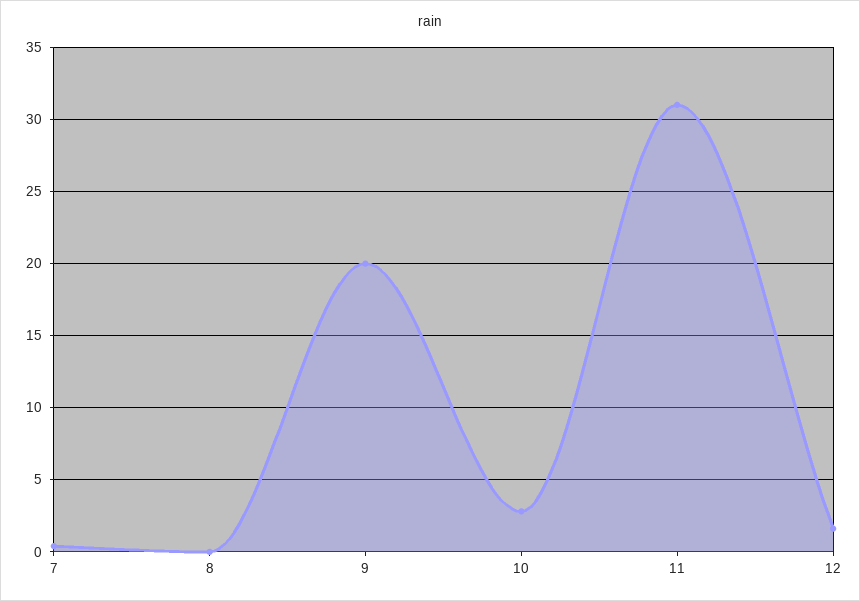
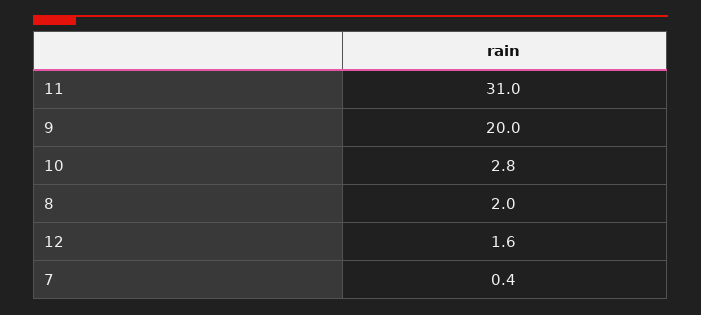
  {
    "7": 0.4,
-   "8": 0,
+   "8": 2,
    "9": 20,
    "10": 2.8,
    "11": 31,
    "12": 1.6
  }

